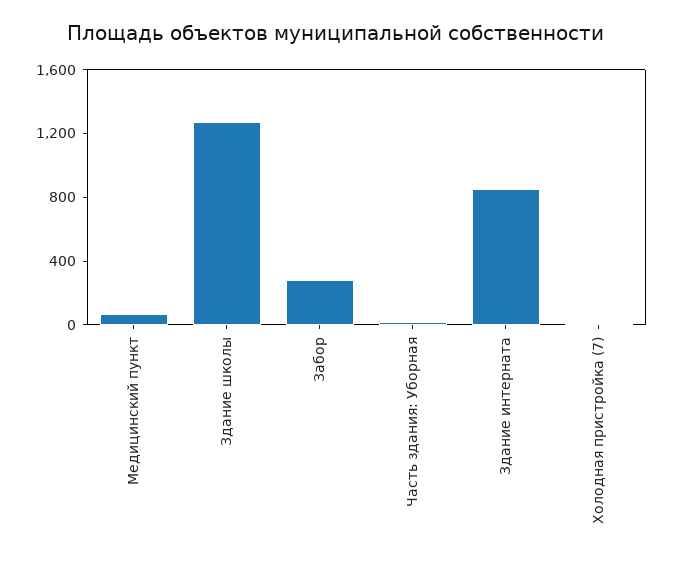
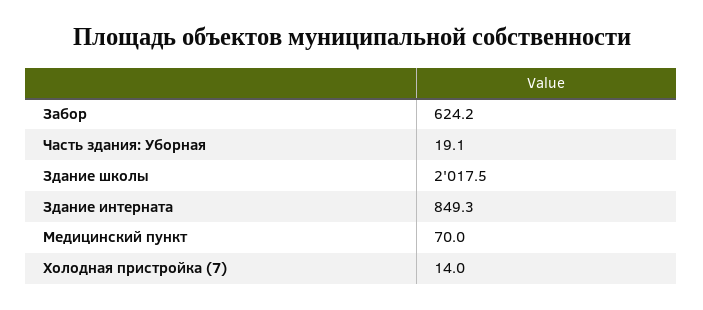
  {
    "Медицинский пункт": 70,
-   "Здание школы": 1300,
+   "Здание школы": 2017.5,
-   "Забор": 300,
+   "Забор": 624.2,
    "Часть здания: Уборная": 19.1,
    "Здание интерната": 849.3,
    "Холодная пристройка (7)": 14
  }

